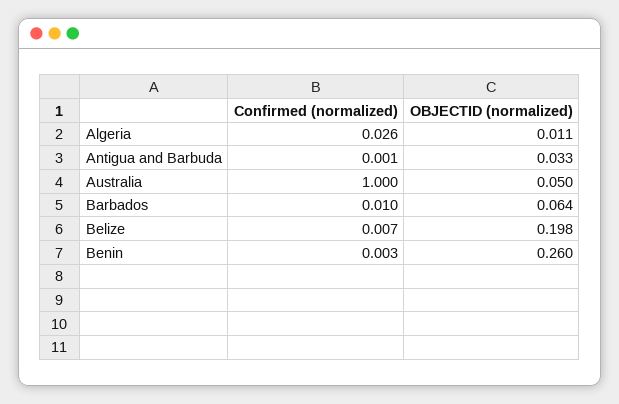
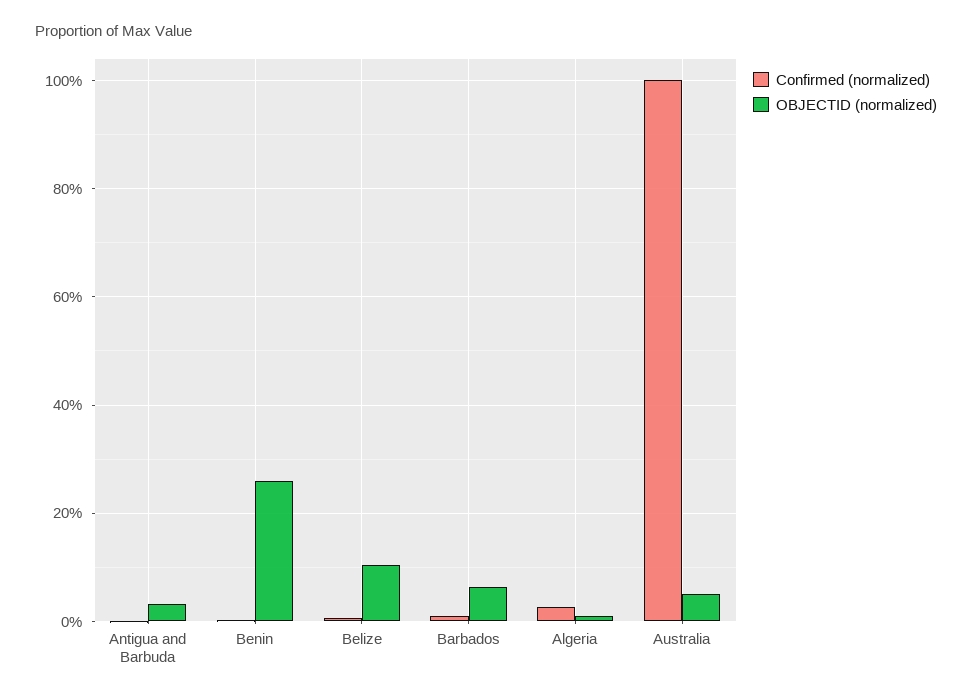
  {
    "Confirmed (normalized)": {
      "Algeria": 0.026,
      "Antigua and Barbuda": 0.001,
      "Australia": 1,
      "Barbados": 0.01,
      "Belize": 0.007,
      "Benin": 0.003
    },
    "OBJECTID (normalized)": {
      "Algeria": 0.011,
      "Antigua and Barbuda": 0.033,
      "Australia": 0.05,
      "Barbados": 0.064,
-     "Belize": 0.198,
+     "Belize": 0.1,
      "Benin": 0.26
    }
  }

